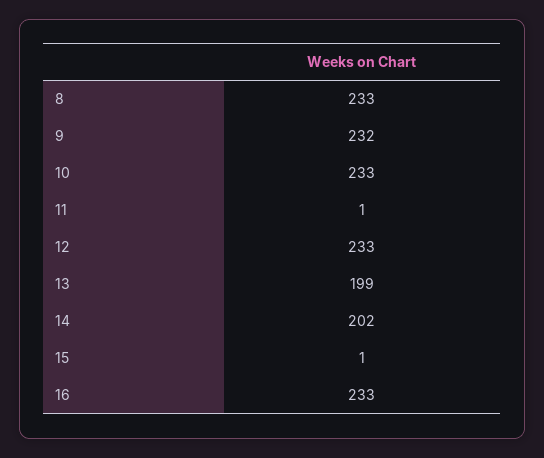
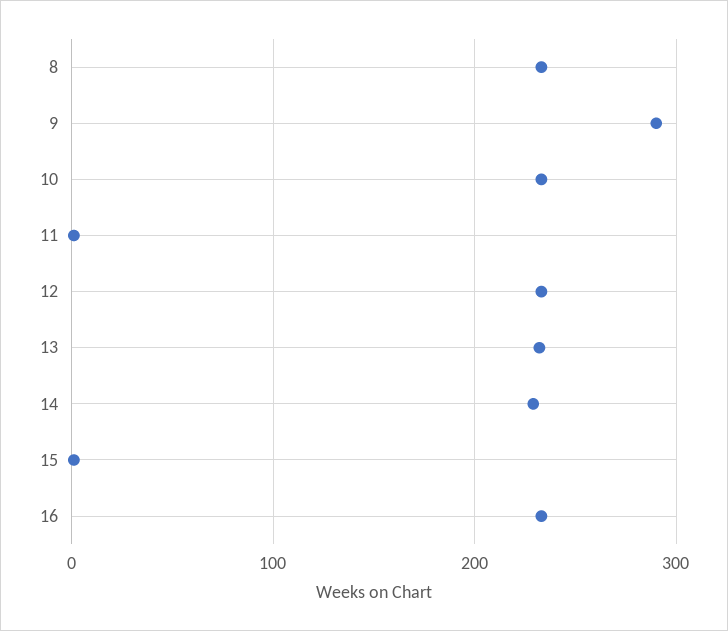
  {
    "8": 233,
-   "9": 232,
+   "9": 290,
    "10": 233,
    "11": 1,
    "12": 233,
-   "13": 199,
+   "13": 230,
-   "14": 202,
+   "14": 230,
    "15": 1,
    "16": 233
  }

